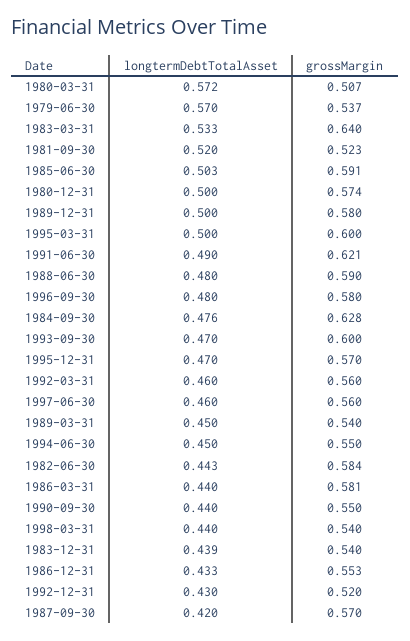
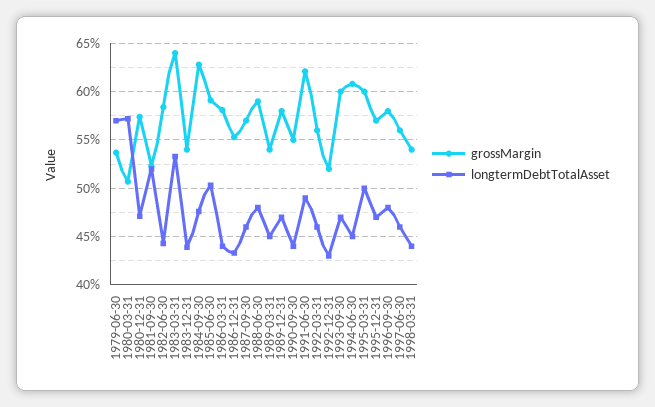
  {
    "longtermDebtTotalAsset": {
      "1980-03-31": 0.572,
      "1979-06-30": 0.57,
      "1983-03-31": 0.533,
      "1981-09-30": 0.52,
      "1985-06-30": 0.503,
-     "1980-12-31": 0.5,
+     "1980-12-31": 0.47,
-     "1989-12-31": 0.5,
+     "1989-12-31": 0.47,
      "1995-03-31": 0.5,
      "1991-06-30": 0.49,
      "1988-06-30": 0.48,
      "1996-09-30": 0.48,
      "1984-09-30": 0.476,
      "1993-09-30": 0.47,
      "1995-12-31": 0.47,
      "1992-03-31": 0.46,
      "1997-06-30": 0.46,
      "1989-03-31": 0.45,
      "1994-06-30": 0.45,
      "1982-06-30": 0.443,
      "1986-03-31": 0.44,
      "1990-09-30": 0.44,
      "1998-03-31": 0.44,
      "1983-12-31": 0.439,
      "1986-12-31": 0.433,
      "1992-12-31": 0.43,
-     "1987-09-30": 0.42
+     "1987-09-30": 0.46
    },
    "grossMargin": {
      "1980-03-31": 0.507,
      "1979-06-30": 0.537,
      "1983-03-31": 0.64,
      "1981-09-30": 0.523,
      "1985-06-30": 0.591,
      "1980-12-31": 0.574,
      "1989-12-31": 0.58,
      "1995-03-31": 0.6,
      "1991-06-30": 0.621,
      "1988-06-30": 0.59,
      "1996-09-30": 0.58,
      "1984-09-30": 0.628,
      "1993-09-30": 0.6,
      "1995-12-31": 0.57,
      "1992-03-31": 0.56,
      "1997-06-30": 0.56,
      "1989-03-31": 0.54,
-     "1994-06-30": 0.55,
+     "1994-06-30": 0.61,
      "1982-06-30": 0.584,
      "1986-03-31": 0.581,
      "1990-09-30": 0.55,
      "1998-03-31": 0.54,
      "1983-12-31": 0.54,
      "1986-12-31": 0.553,
      "1992-12-31": 0.52,
      "1987-09-30": 0.57
    }
  }

